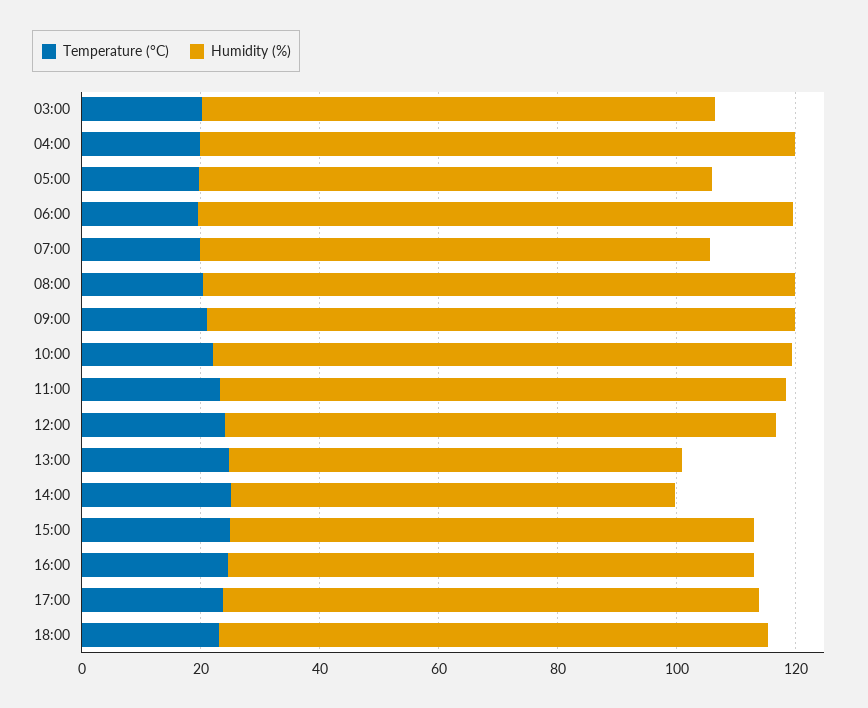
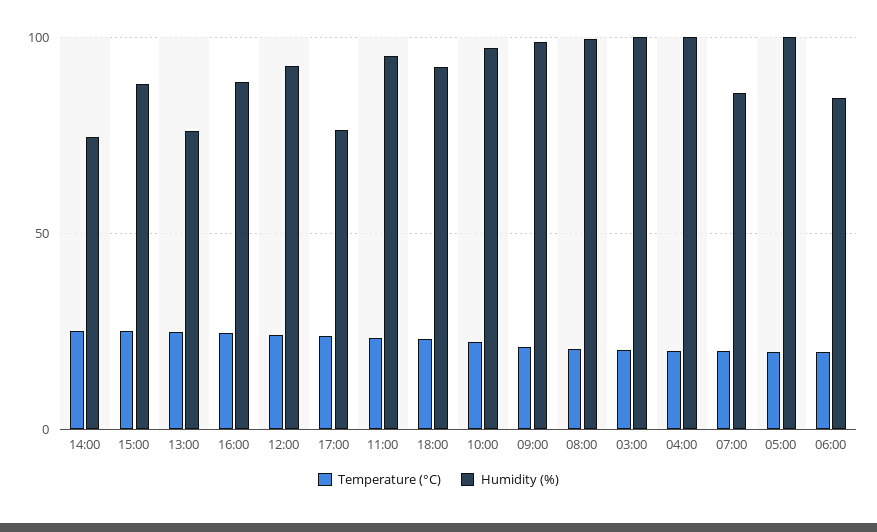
  {
    "Temperature (°C)": {
      "03:00": 20,
      "04:00": 20,
      "05:00": 20,
      "06:00": 20,
      "07:00": 20,
      "08:00": 20,
      "09:00": 20,
      "10:00": 20,
      "11:00": 25,
      "12:00": 25,
      "13:00": 25,
      "14:00": 25,
      "15:00": 25,
      "16:00": 25,
      "17:00": 25,
      "18:00": 25
    },
    "Humidity (%)": {
-     "03:00": 85,
+     "03:00": 100,
      "04:00": 100,
-     "05:00": 85,
+     "05:00": 100,
-     "06:00": 100,
+     "06:00": 85,
      "07:00": 85,
      "08:00": 100,
      "09:00": 100,
      "10:00": 95,
      "11:00": 95,
      "12:00": 95,
      "13:00": 75,
      "14:00": 75,
      "15:00": 90,
      "16:00": 90,
-     "17:00": 90,
+     "17:00": 75,
      "18:00": 90
    }
  }

